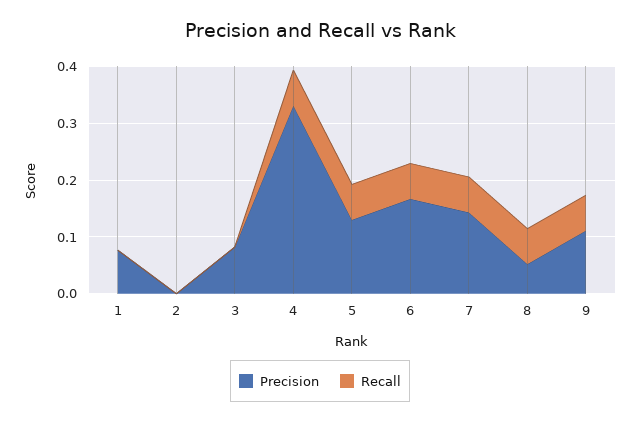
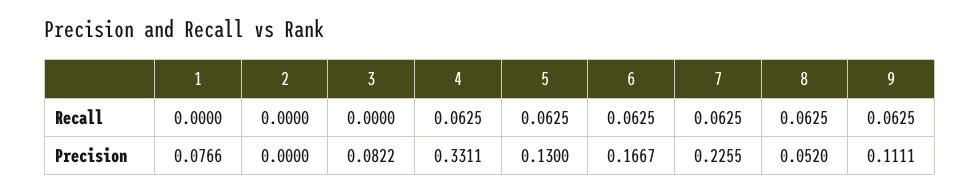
  {
    "Precision": {
      "1": 0.0766,
      "2": 0,
      "3": 0.0822,
      "4": 0.3311,
      "5": 0.13,
      "6": 0.1667,
-     "7": 0.14,
+     "7": 0.2255,
      "8": 0.052,
      "9": 0.1111
    },
    "Recall": {
      "1": 0,
      "2": 0,
      "3": 0,
      "4": 0.0625,
      "5": 0.0625,
      "6": 0.0625,
      "7": 0.0625,
      "8": 0.0625,
      "9": 0.0625
    }
  }

